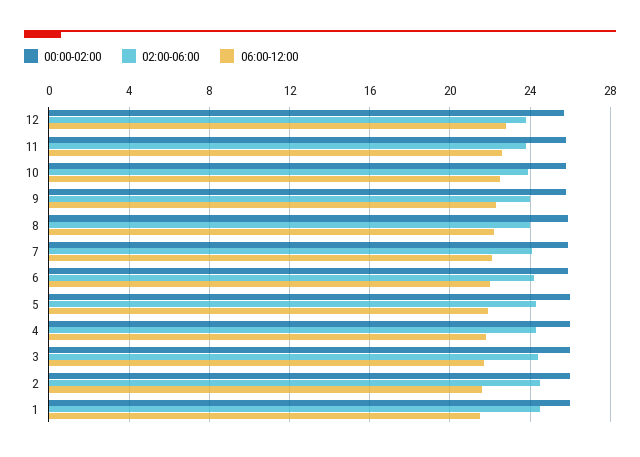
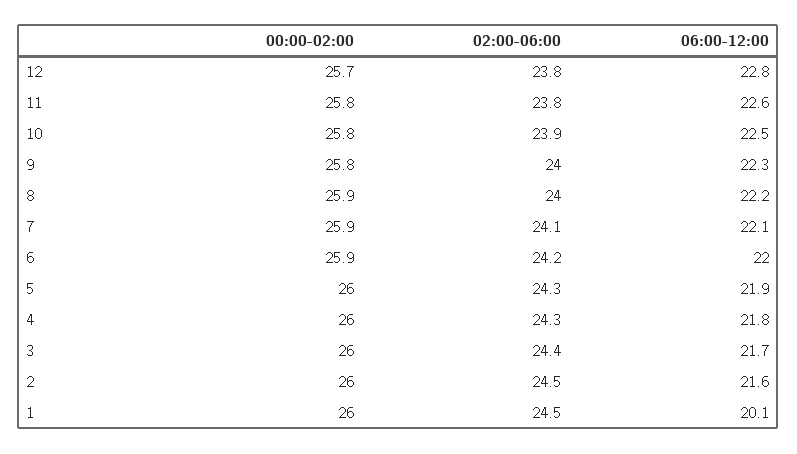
  {
    "00:00-02:00": {
      "12": 25.7,
      "11": 25.8,
      "10": 25.8,
      "9": 25.8,
      "8": 25.9,
      "7": 25.9,
      "6": 25.9,
      "5": 26,
      "4": 26,
      "3": 26,
      "2": 26,
      "1": 26
    },
    "02:00-06:00": {
      "12": 23.8,
      "11": 23.8,
      "10": 23.9,
      "9": 24,
      "8": 24,
      "7": 24.1,
      "6": 24.2,
      "5": 24.3,
      "4": 24.3,
      "3": 24.4,
      "2": 24.5,
      "1": 24.5
    },
    "06:00-12:00": {
      "12": 22.8,
      "11": 22.6,
      "10": 22.5,
      "9": 22.3,
      "8": 22.2,
      "7": 22.1,
      "6": 22,
      "5": 21.9,
      "4": 21.8,
      "3": 21.7,
      "2": 21.6,
-     "1": 21.5
+     "1": 20.1
    }
  }

